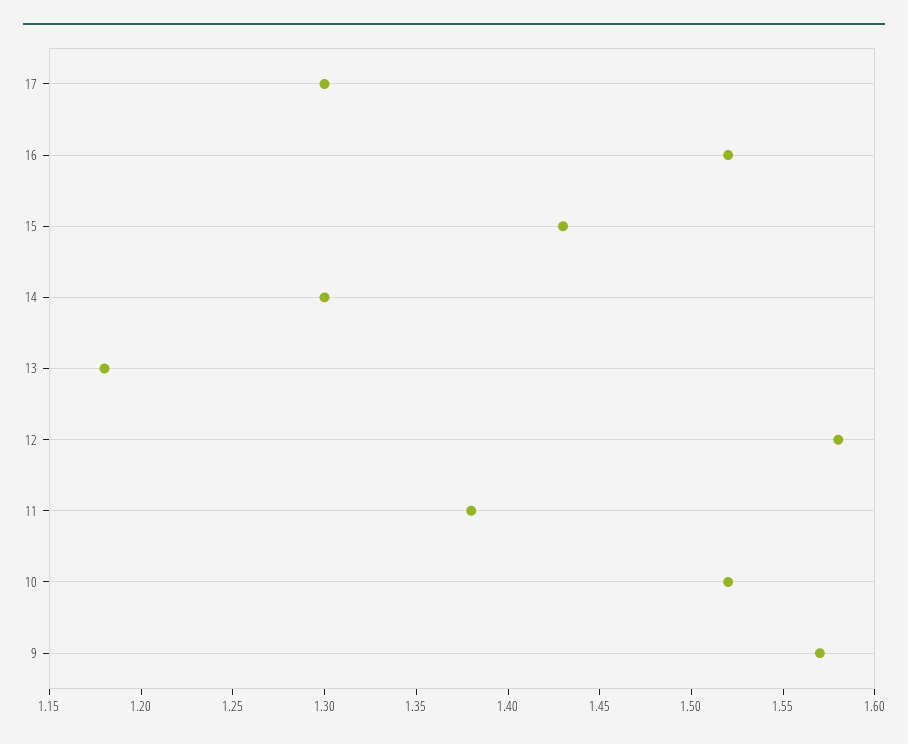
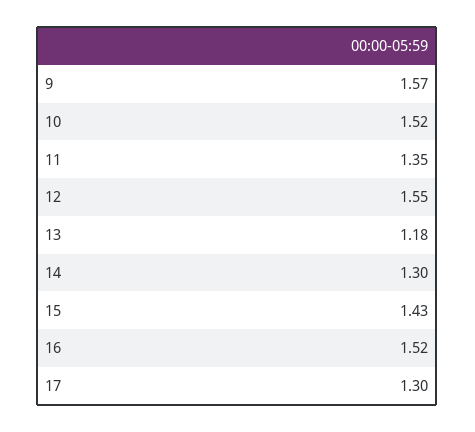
  {
    "17": 1.3,
    "16": 1.52,
    "15": 1.43,
    "14": 1.3,
    "13": 1.18,
-   "12": 1.58,
+   "12": 1.55,
-   "11": 1.38,
+   "11": 1.35,
    "10": 1.52,
    "9": 1.57
  }

